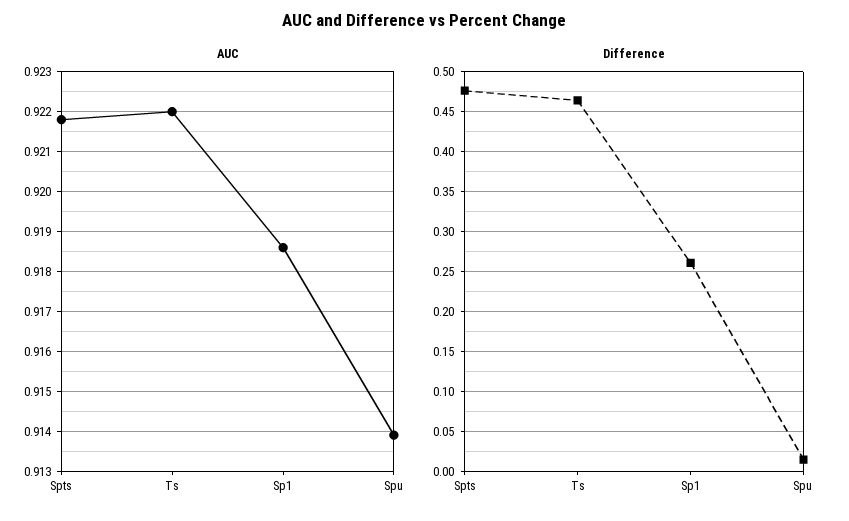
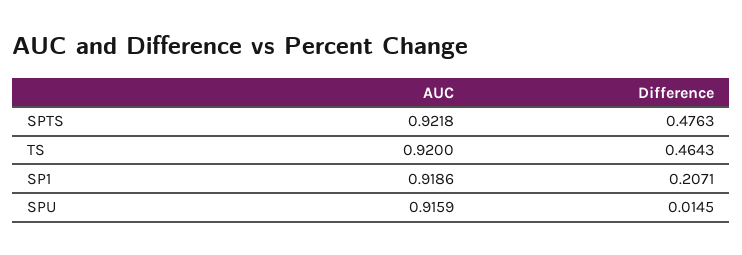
  {
    "AUC": {
      "Spts": 0.9218,
-     "Ts": 0.922,
+     "Ts": 0.92,
      "Sp1": 0.9186,
-     "Spu": 0.914
+     "Spu": 0.9159
    },
    "Difference": {
      "Spts": 0.4763,
      "Ts": 0.4643,
-     "Sp1": 0.26,
+     "Sp1": 0.2071,
      "Spu": 0.0145
    }
  }

